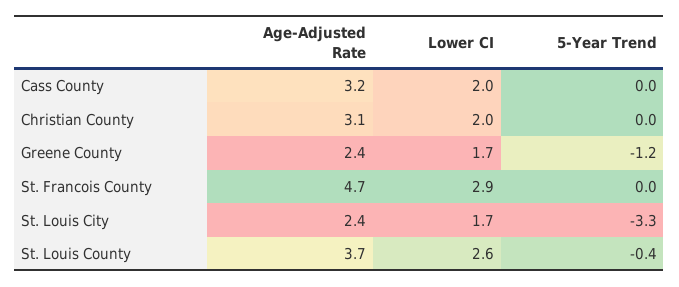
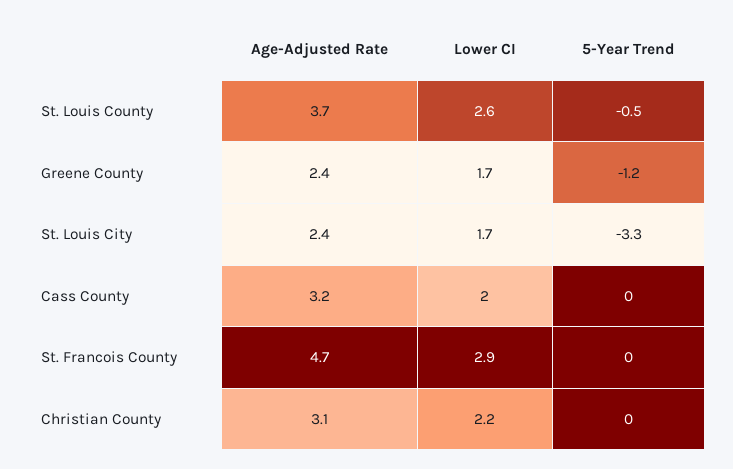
  {
    "Age-Adjusted Rate": {
      "Cass County": 3.2,
      "Christian County": 3.1,
      "Greene County": 2.4,
      "St. Francois County": 4.7,
      "St. Louis City": 2.4,
      "St. Louis County": 3.7
    },
    "Lower CI": {
      "Cass County": 2,
-     "Christian County": 2,
+     "Christian County": 2.2,
      "Greene County": 1.7,
      "St. Francois County": 2.9,
      "St. Louis City": 1.7,
      "St. Louis County": 2.6
    },
    "5-Year Trend": {
      "Cass County": 0,
      "Christian County": 0,
      "Greene County": -1.2,
      "St. Francois County": 0,
      "St. Louis City": -3.3,
-     "St. Louis County": -0.4
+     "St. Louis County": -0.5
    }
  }

